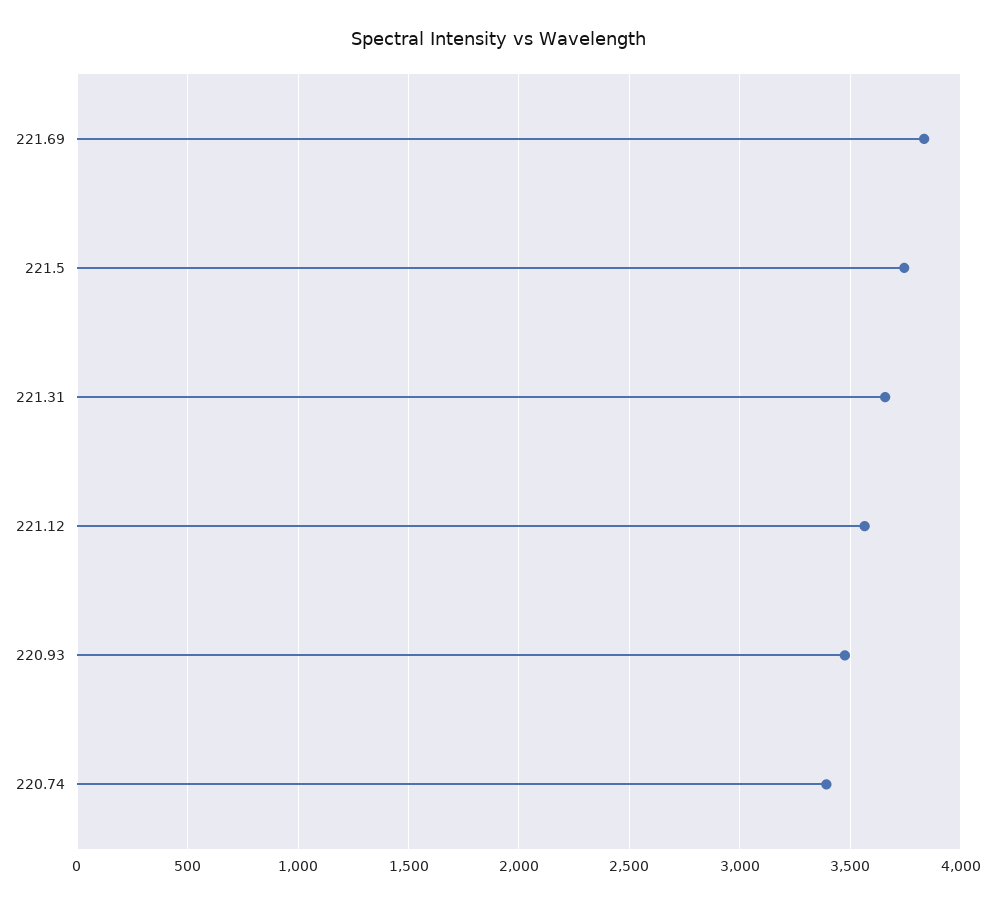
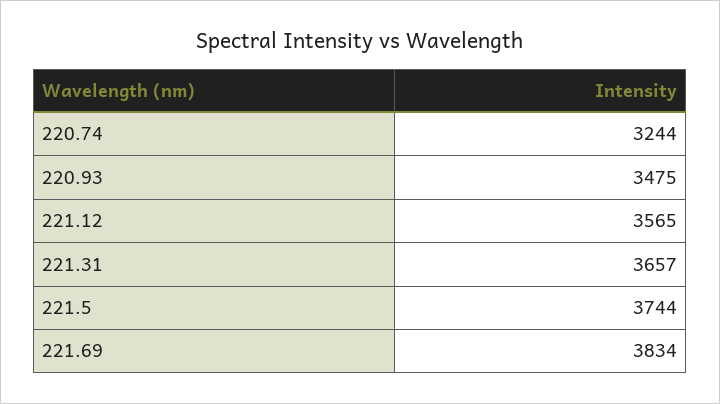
  {
    "221.69": 3834,
    "221.5": 3744,
    "221.31": 3657,
    "221.12": 3565,
    "220.93": 3475,
-   "220.74": 3400
+   "220.74": 3244
  }

